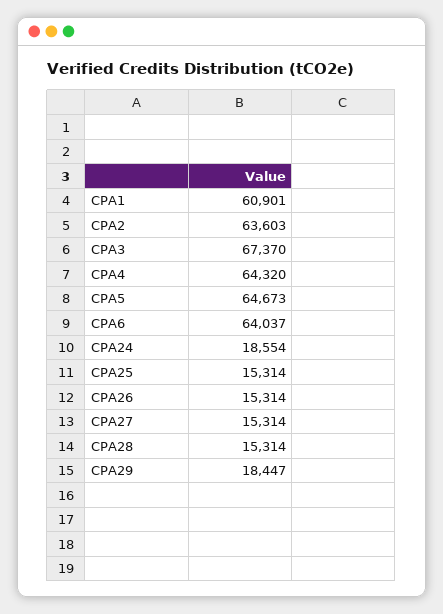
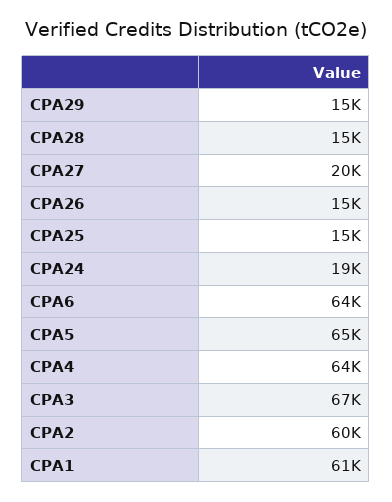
  {
    "CPA1": 60901,
-   "CPA2": 63603,
+   "CPA2": 60000,
    "CPA3": 67370,
    "CPA4": 64320,
    "CPA5": 64673,
    "CPA6": 64037,
    "CPA24": 18554,
    "CPA25": 15314,
    "CPA26": 15314,
-   "CPA27": 15314,
+   "CPA27": 20000,
    "CPA28": 15314,
-   "CPA29": 18447
+   "CPA29": 15000
  }

